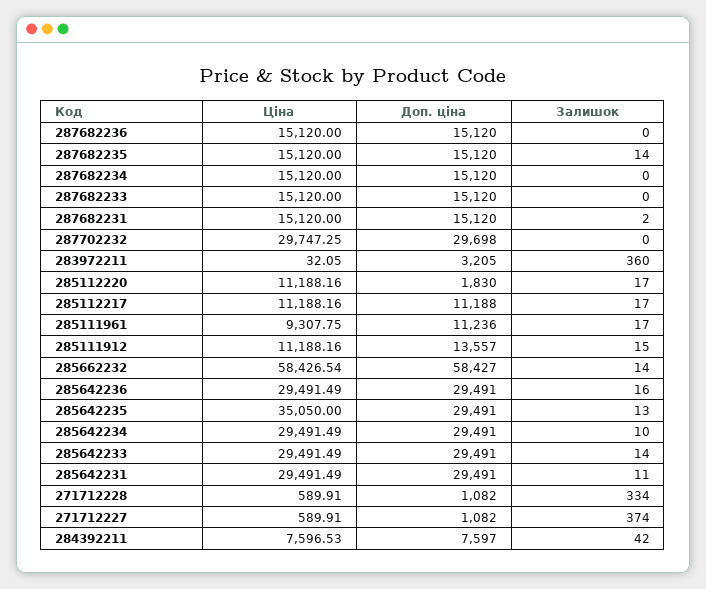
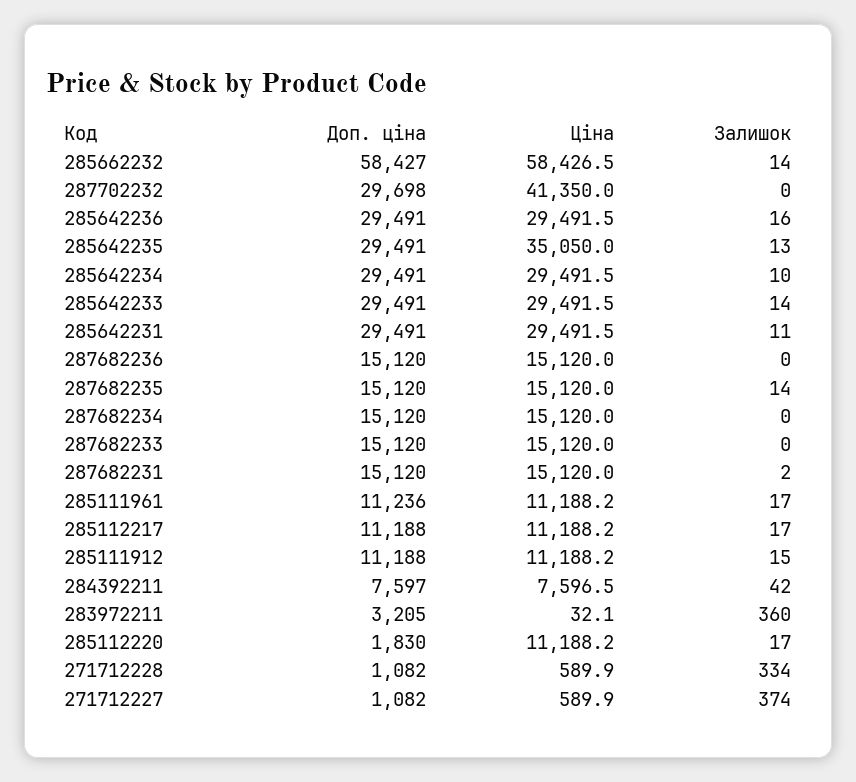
  {
    "Ціна": {
      "287682236": 15120,
      "287682235": 15120,
      "287682234": 15120,
      "287682233": 15120,
      "287682231": 15120,
-     "287702232": 29747.25,
+     "287702232": 41350,
      "283972211": 32.05,
      "285112220": 11188.16,
      "285112217": 11188.16,
-     "285111961": 9307.75,
+     "285111961": 11188.2,
      "285111912": 11188.16,
      "285662232": 58426.54,
      "285642236": 29491.49,
      "285642235": 35050,
      "285642234": 29491.49,
      "285642233": 29491.49,
      "285642231": 29491.49,
      "271712228": 589.91,
      "271712227": 589.91,
      "284392211": 7596.53
    },
    "Доп. ціна": {
      "287682236": 15120,
      "287682235": 15120,
      "287682234": 15120,
      "287682233": 15120,
      "287682231": 15120,
      "287702232": 29698,
      "283972211": 3205,
      "285112220": 1830,
      "285112217": 11188,
      "285111961": 11236,
-     "285111912": 13557,
+     "285111912": 11188,
      "285662232": 58427,
      "285642236": 29491,
      "285642235": 29491,
      "285642234": 29491,
      "285642233": 29491,
      "285642231": 29491,
      "271712228": 1082,
      "271712227": 1082,
      "284392211": 7597
    },
    "Залишок": {
      "287682236": 0,
      "287682235": 14,
      "287682234": 0,
      "287682233": 0,
      "287682231": 2,
      "287702232": 0,
      "283972211": 360,
      "285112220": 17,
      "285112217": 17,
      "285111961": 17,
      "285111912": 15,
      "285662232": 14,
      "285642236": 16,
      "285642235": 13,
      "285642234": 10,
      "285642233": 14,
      "285642231": 11,
      "271712228": 334,
      "271712227": 374,
      "284392211": 42
    }
  }

